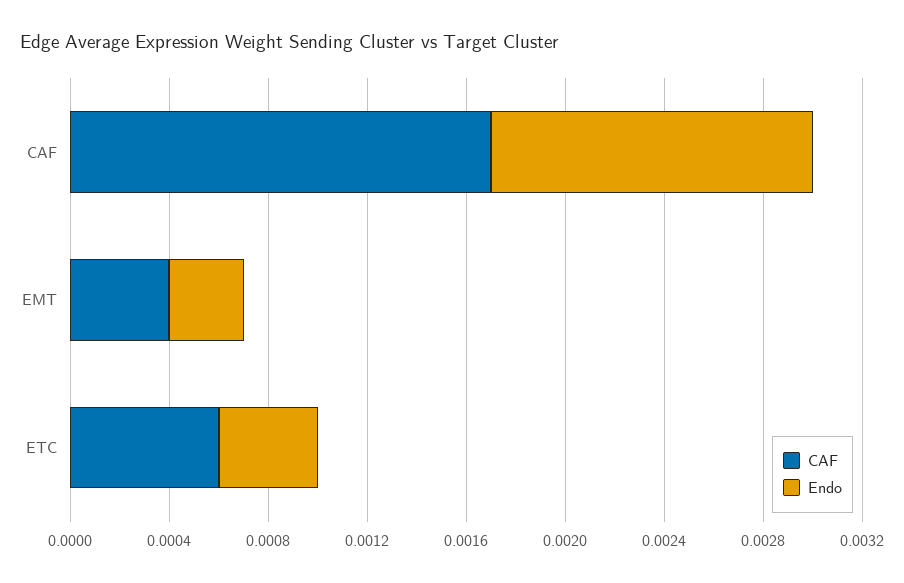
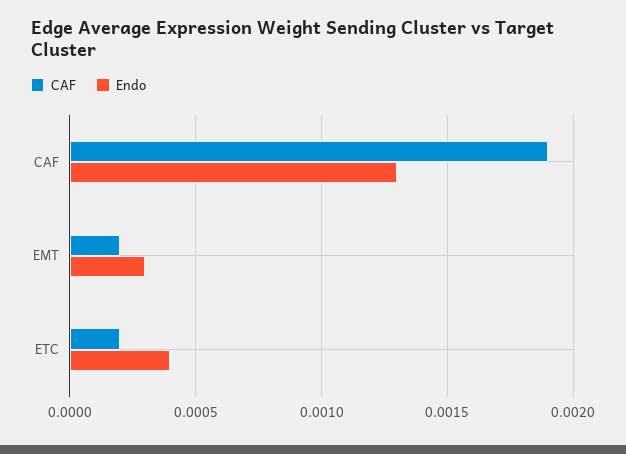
  {
    "CAF": {
-     "CAF": 0.0017,
+     "CAF": 0.0019,
-     "EMT": 0.0004,
+     "EMT": 0.0002,
-     "ETC": 0.0006
+     "ETC": 0.0002
    },
    "Endo": {
      "CAF": 0.0013,
      "EMT": 0.0003,
      "ETC": 0.0004
    }
  }

